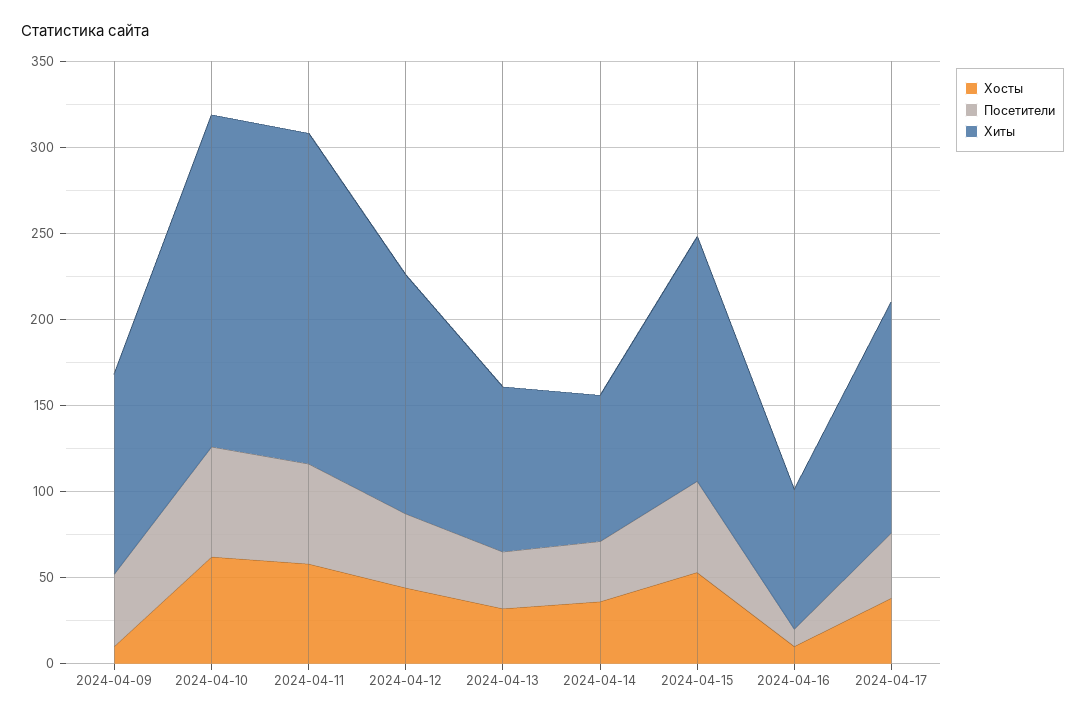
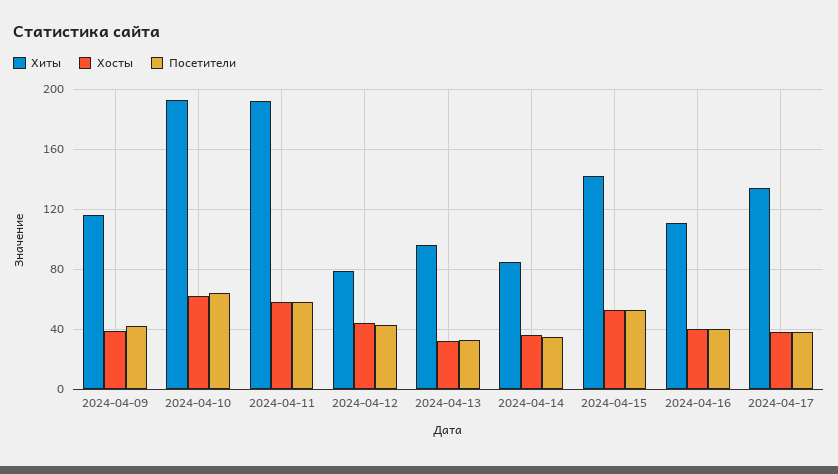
  {
    "Хосты": {
-     "2024-04-09": 10,
+     "2024-04-09": 40,
      "2024-04-10": 60,
      "2024-04-11": 60,
      "2024-04-12": 45,
      "2024-04-13": 30,
      "2024-04-14": 35,
      "2024-04-15": 55,
-     "2024-04-16": 10,
+     "2024-04-16": 40,
      "2024-04-17": 40
    },
    "Посетители": {
      "2024-04-09": 40,
      "2024-04-10": 65,
      "2024-04-11": 60,
      "2024-04-12": 45,
      "2024-04-13": 35,
      "2024-04-14": 35,
      "2024-04-15": 55,
-     "2024-04-16": 10,
+     "2024-04-16": 40,
      "2024-04-17": 40
    },
    "Хиты": {
      "2024-04-09": 115,
      "2024-04-10": 195,
      "2024-04-11": 190,
-     "2024-04-12": 140,
+     "2024-04-12": 80,
      "2024-04-13": 95,
      "2024-04-14": 85,
      "2024-04-15": 140,
-     "2024-04-16": 80,
+     "2024-04-16": 110,
      "2024-04-17": 135
    }
  }

